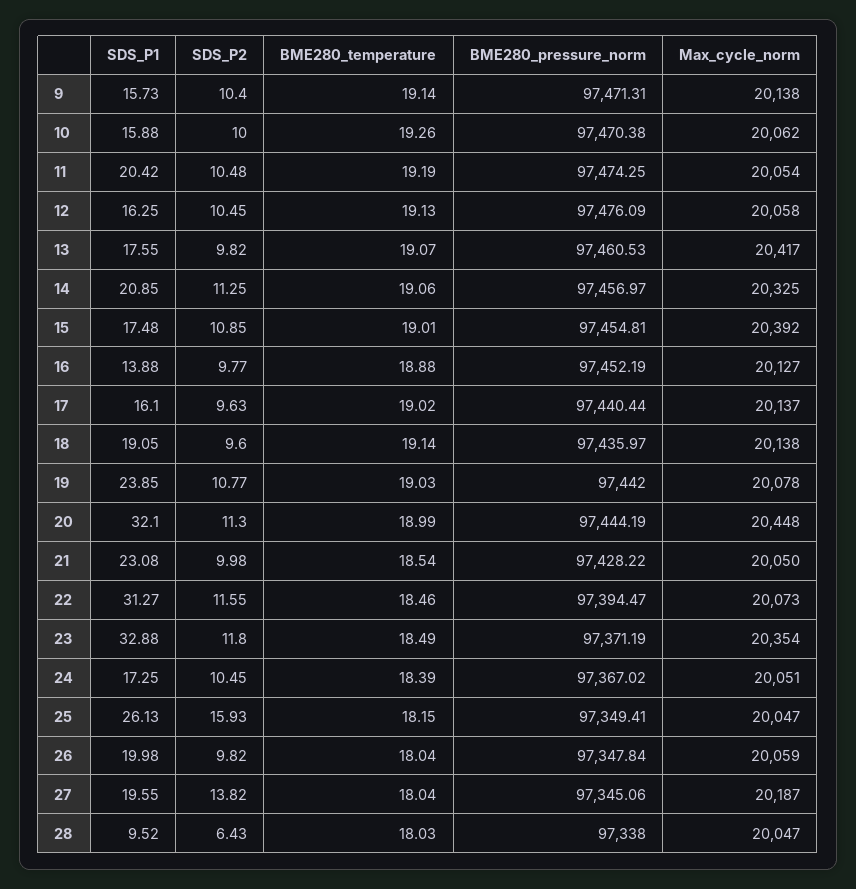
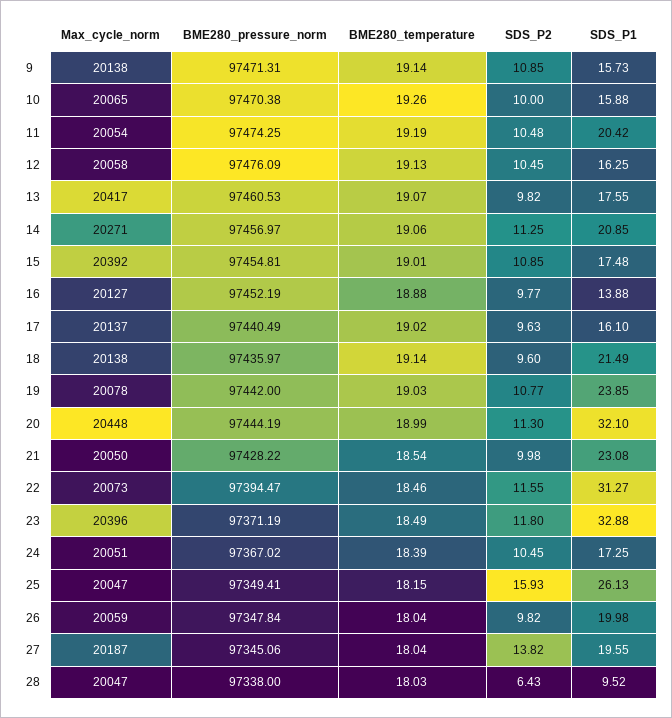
  {
    "SDS_P1": {
      "9": 15.73,
      "10": 15.88,
      "11": 20.42,
      "12": 16.25,
      "13": 17.55,
      "14": 20.85,
      "15": 17.48,
      "16": 13.88,
      "17": 16.1,
-     "18": 19.05,
+     "18": 21.49,
      "19": 23.85,
      "20": 32.1,
      "21": 23.08,
      "22": 31.27,
      "23": 32.88,
      "24": 17.25,
      "25": 26.13,
      "26": 19.98,
      "27": 19.55,
      "28": 9.52
    },
    "SDS_P2": {
-     "9": 10.4,
+     "9": 10.85,
      "10": 10,
      "11": 10.48,
      "12": 10.45,
      "13": 9.82,
      "14": 11.25,
      "15": 10.85,
      "16": 9.77,
      "17": 9.63,
      "18": 9.6,
      "19": 10.77,
      "20": 11.3,
      "21": 9.98,
      "22": 11.55,
      "23": 11.8,
      "24": 10.45,
      "25": 15.93,
      "26": 9.82,
      "27": 13.82,
      "28": 6.43
    },
    "BME280_temperature": {
      "9": 19.14,
      "10": 19.26,
      "11": 19.19,
      "12": 19.13,
      "13": 19.07,
      "14": 19.06,
      "15": 19.01,
      "16": 18.88,
      "17": 19.02,
      "18": 19.14,
      "19": 19.03,
      "20": 18.99,
      "21": 18.54,
      "22": 18.46,
      "23": 18.49,
      "24": 18.39,
      "25": 18.15,
      "26": 18.04,
      "27": 18.04,
      "28": 18.03
    },
    "BME280_pressure_norm": {
      "9": 97471.31,
      "10": 97470.38,
      "11": 97474.25,
      "12": 97476.09,
      "13": 97460.53,
      "14": 97456.97,
      "15": 97454.81,
      "16": 97452.19,
-     "17": 97440.44,
+     "17": 97440.49,
      "18": 97435.97,
      "19": 97442,
      "20": 97444.19,
      "21": 97428.22,
      "22": 97394.47,
      "23": 97371.19,
      "24": 97367.02,
      "25": 97349.41,
      "26": 97347.84,
      "27": 97345.06,
      "28": 97338
    },
    "Max_cycle_norm": {
      "9": 20138,
-     "10": 20062,
+     "10": 20065,
      "11": 20054,
      "12": 20058,
      "13": 20417,
-     "14": 20325,
+     "14": 20271,
      "15": 20392,
      "16": 20127,
      "17": 20137,
      "18": 20138,
      "19": 20078,
      "20": 20448,
      "21": 20050,
      "22": 20073,
-     "23": 20354,
+     "23": 20396,
      "24": 20051,
      "25": 20047,
      "26": 20059,
      "27": 20187,
      "28": 20047
    }
  }

